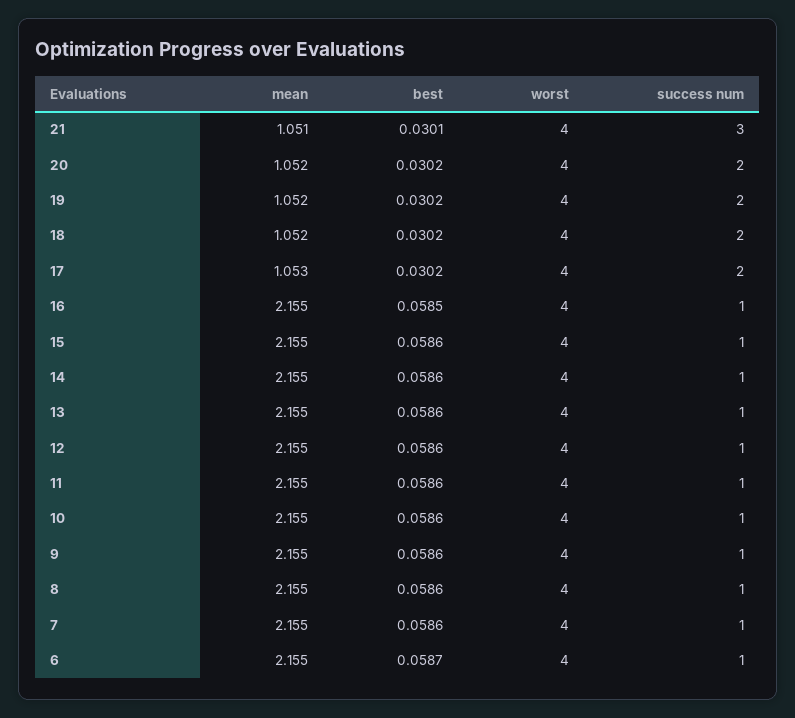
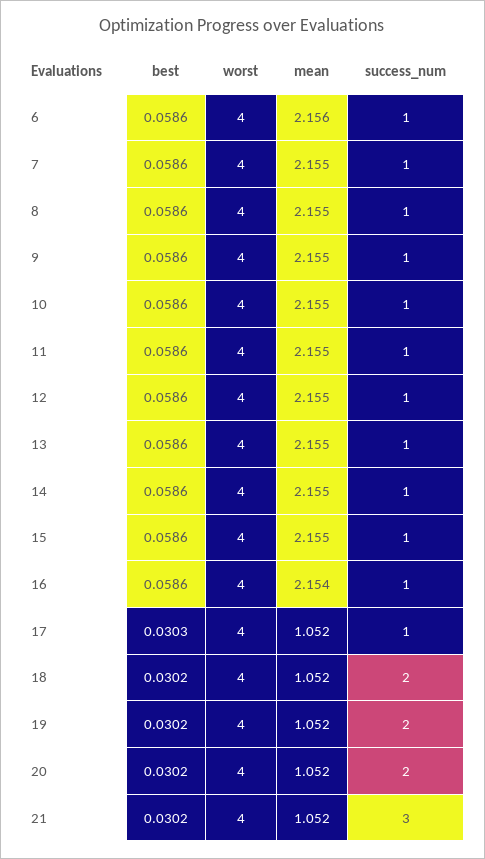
  {
    "mean": {
-     "21": 1.051,
+     "21": 1.052,
      "20": 1.052,
      "19": 1.052,
      "18": 1.052,
-     "17": 1.053,
+     "17": 1.052,
-     "16": 2.155,
+     "16": 2.154,
      "15": 2.155,
      "14": 2.155,
      "13": 2.155,
      "12": 2.155,
      "11": 2.155,
      "10": 2.155,
      "9": 2.155,
      "8": 2.155,
      "7": 2.155,
-     "6": 2.155
+     "6": 2.156
    },
    "best": {
-     "21": 0.0301,
+     "21": 0.0302,
      "20": 0.0302,
      "19": 0.0302,
      "18": 0.0302,
-     "17": 0.0302,
+     "17": 0.0303,
-     "16": 0.0585,
+     "16": 0.0586,
      "15": 0.0586,
      "14": 0.0586,
      "13": 0.0586,
      "12": 0.0586,
      "11": 0.0586,
      "10": 0.0586,
      "9": 0.0586,
      "8": 0.0586,
      "7": 0.0586,
-     "6": 0.0587
+     "6": 0.0586
    },
    "worst": {
      "21": 4,
      "20": 4,
      "19": 4,
      "18": 4,
      "17": 4,
      "16": 4,
      "15": 4,
      "14": 4,
      "13": 4,
      "12": 4,
      "11": 4,
      "10": 4,
      "9": 4,
      "8": 4,
      "7": 4,
      "6": 4
    },
    "success num": {
      "21": 3,
      "20": 2,
      "19": 2,
      "18": 2,
-     "17": 2,
+     "17": 1,
      "16": 1,
      "15": 1,
      "14": 1,
      "13": 1,
      "12": 1,
      "11": 1,
      "10": 1,
      "9": 1,
      "8": 1,
      "7": 1,
      "6": 1
    }
  }

